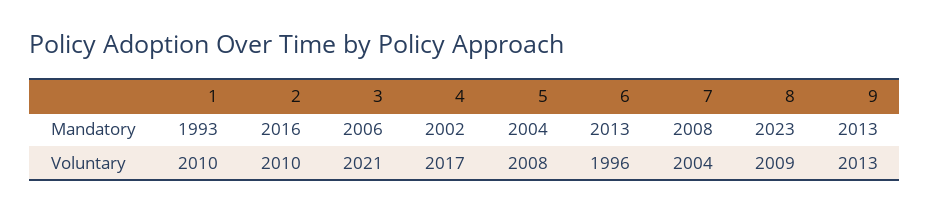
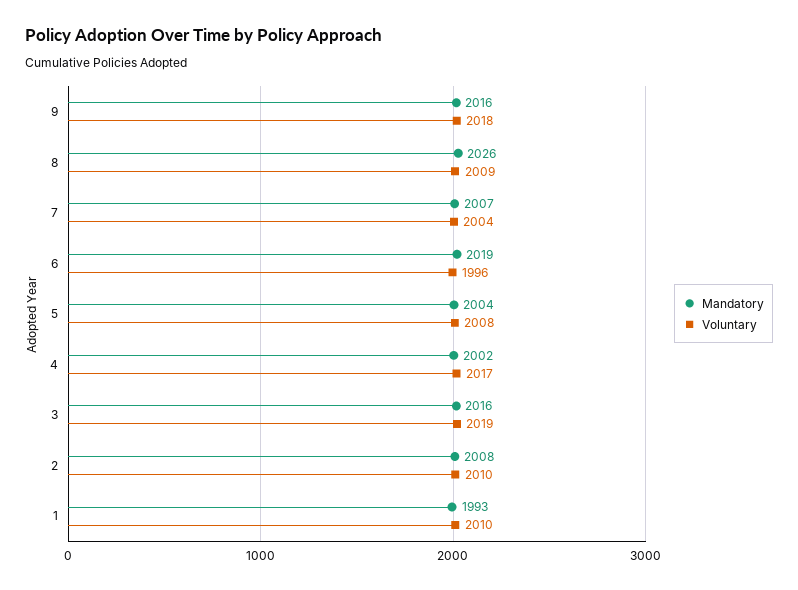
  {
    "Mandatory": {
      "1": 1993,
-     "2": 2016,
+     "2": 2008,
-     "3": 2006,
+     "3": 2016,
      "4": 2002,
      "5": 2004,
-     "6": 2013,
+     "6": 2019,
-     "7": 2008,
+     "7": 2007,
-     "8": 2023,
+     "8": 2026,
-     "9": 2013
+     "9": 2016
    },
    "Voluntary": {
      "1": 2010,
      "2": 2010,
-     "3": 2021,
+     "3": 2019,
      "4": 2017,
      "5": 2008,
      "6": 1996,
      "7": 2004,
      "8": 2009,
-     "9": 2013
+     "9": 2018
    }
  }

